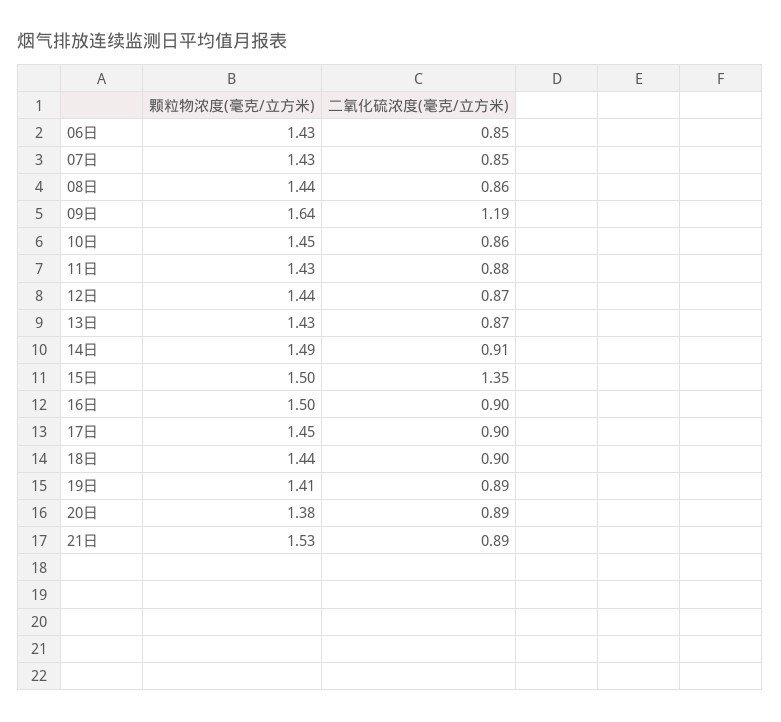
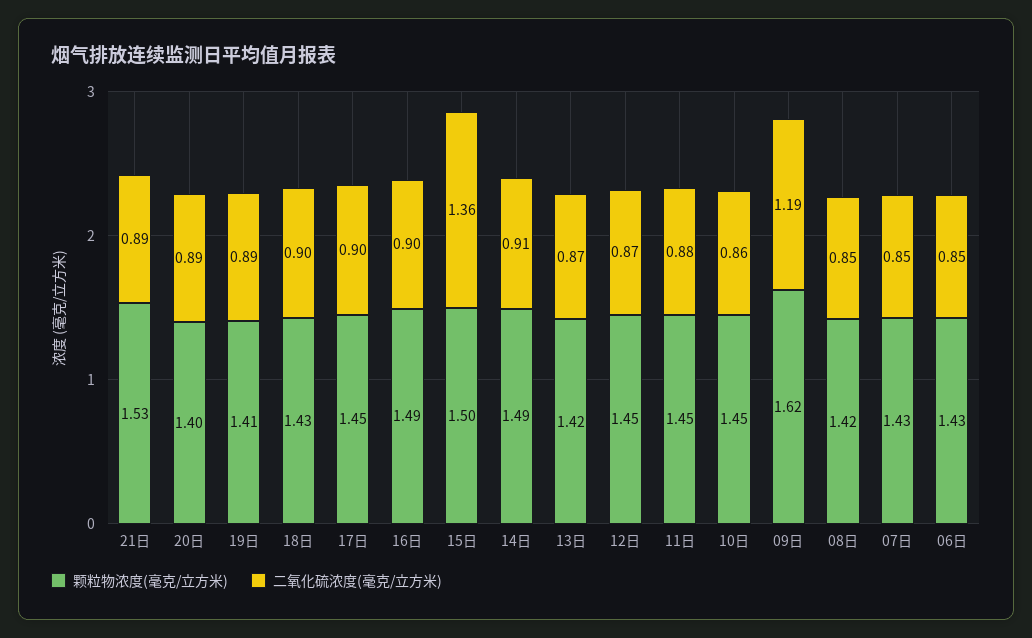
  {
    "颗粒物浓度(毫克/立方米)": {
      "06日": 1.43,
      "07日": 1.43,
-     "08日": 1.44,
+     "08日": 1.42,
-     "09日": 1.64,
+     "09日": 1.62,
      "10日": 1.45,
-     "11日": 1.43,
+     "11日": 1.45,
-     "12日": 1.44,
+     "12日": 1.45,
-     "13日": 1.43,
+     "13日": 1.42,
      "14日": 1.49,
      "15日": 1.5,
-     "16日": 1.5,
+     "16日": 1.49,
      "17日": 1.45,
-     "18日": 1.44,
+     "18日": 1.43,
      "19日": 1.41,
-     "20日": 1.38,
+     "20日": 1.4,
      "21日": 1.53
    },
    "二氧化硫浓度(毫克/立方米)": {
      "06日": 0.85,
      "07日": 0.85,
-     "08日": 0.86,
+     "08日": 0.85,
      "09日": 1.19,
      "10日": 0.86,
      "11日": 0.88,
      "12日": 0.87,
      "13日": 0.87,
      "14日": 0.91,
-     "15日": 1.35,
+     "15日": 1.36,
      "16日": 0.9,
      "17日": 0.9,
      "18日": 0.9,
      "19日": 0.89,
      "20日": 0.89,
      "21日": 0.89
    }
  }

